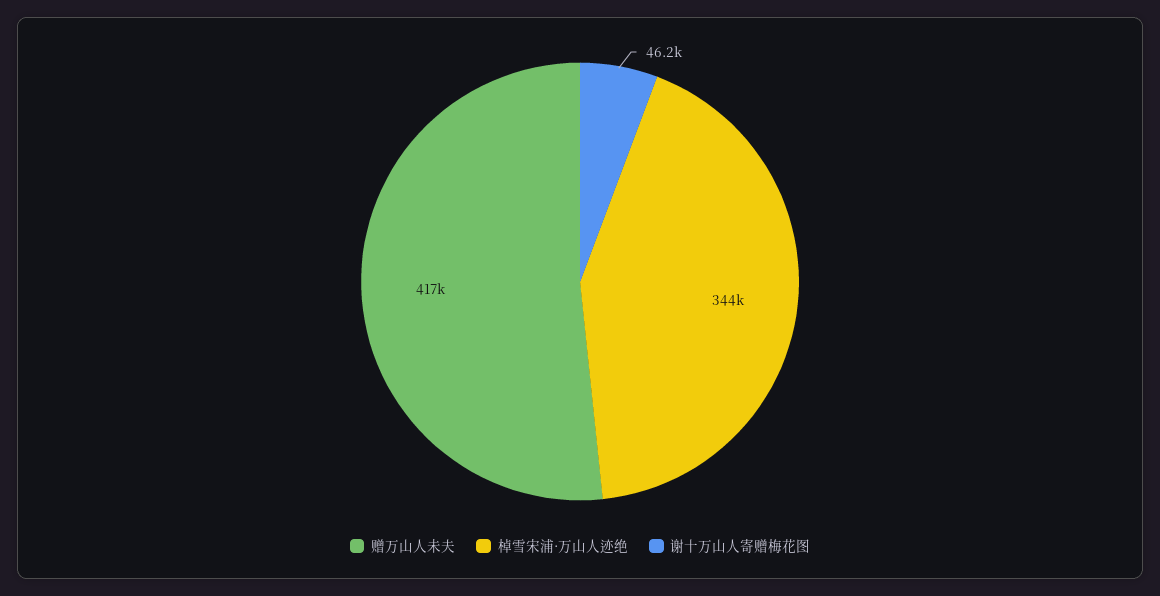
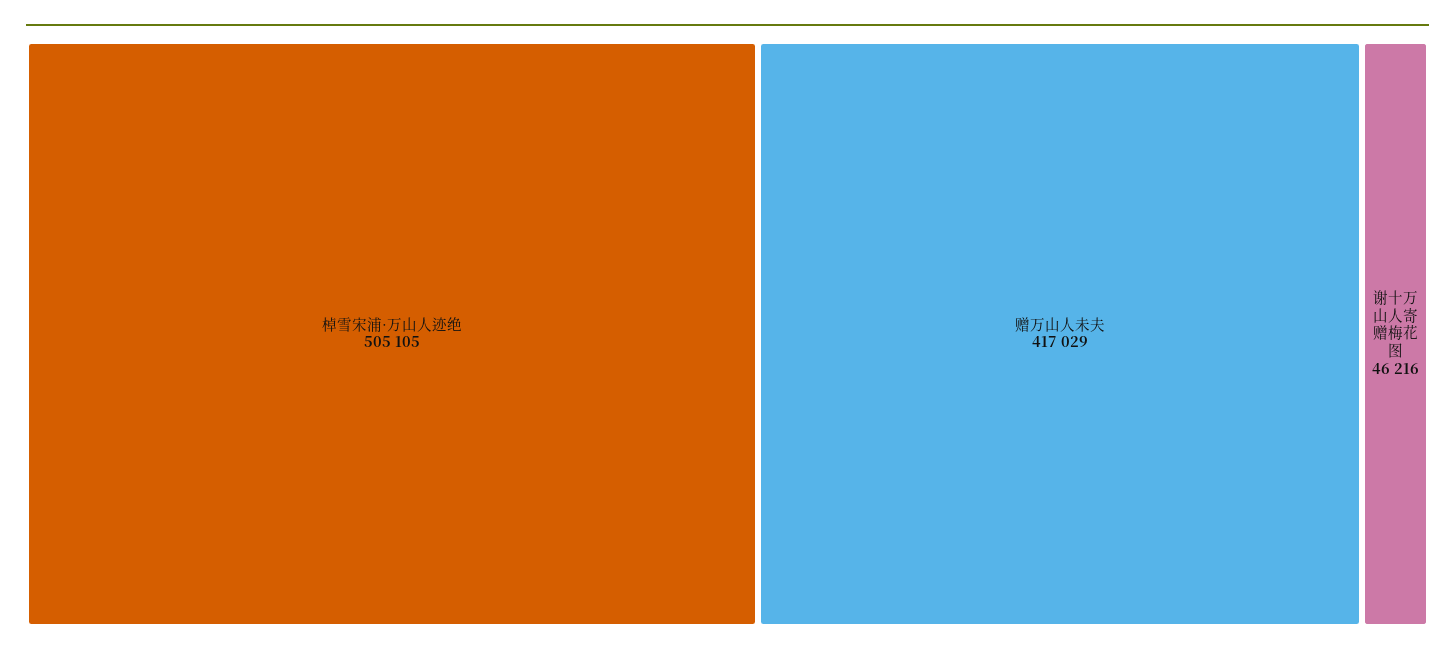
  {
    "赠万山人未夫": 417029,
-   "棹雪宋浦·万山人迹绝": 344000,
+   "棹雪宋浦·万山人迹绝": 505105,
    "谢十万山人寄赠梅花图": 46216
  }

